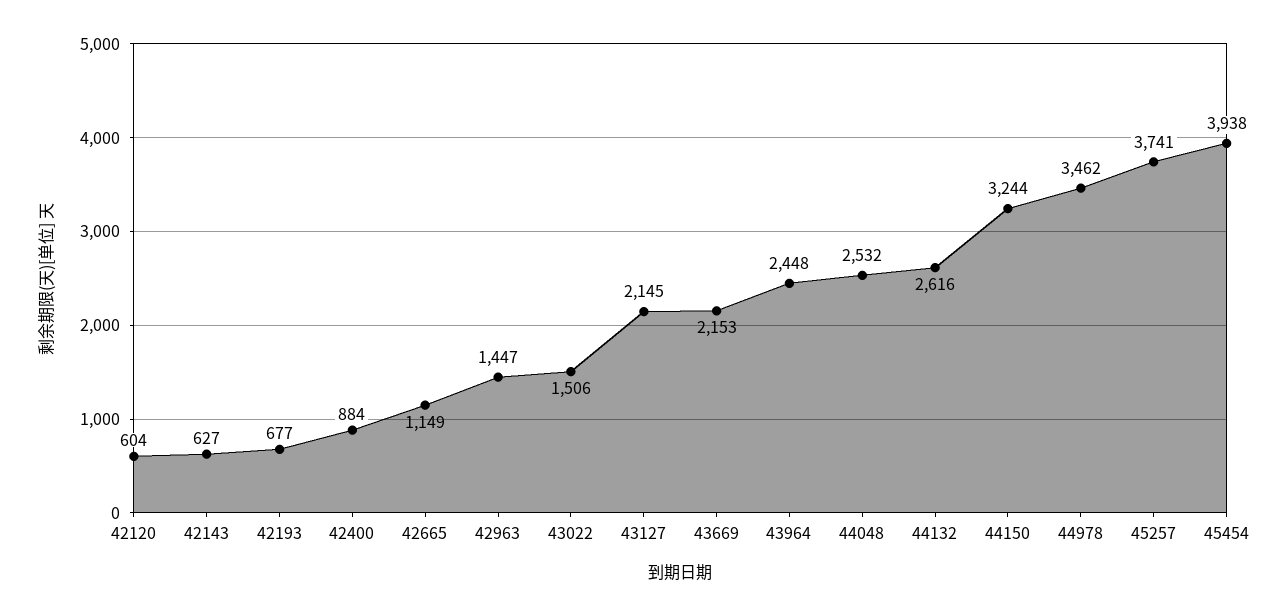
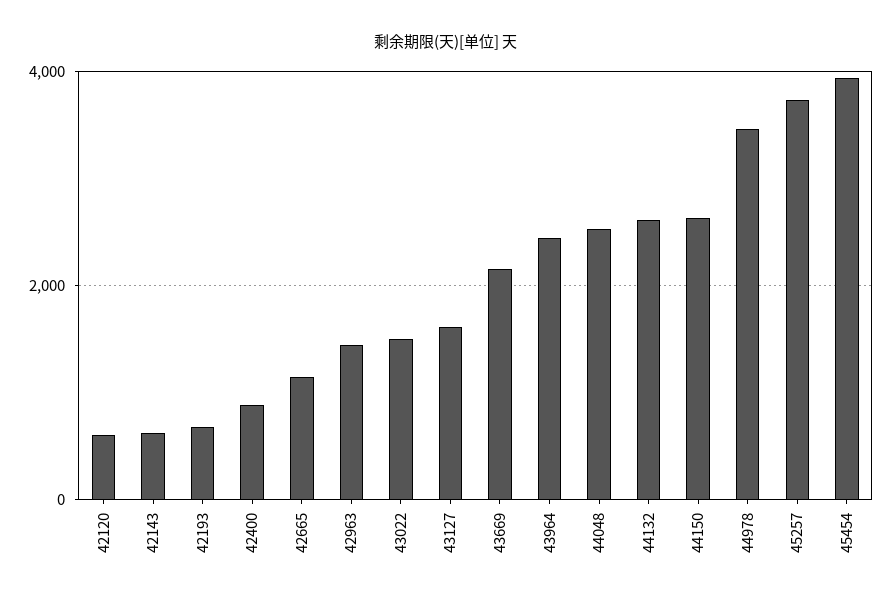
  {
    "42120": 604,
    "42143": 627,
    "42193": 677,
    "42400": 884,
    "42665": 1149,
    "42963": 1447,
    "43022": 1506,
-   "43127": 2145,
+   "43127": 1600,
    "43669": 2153,
    "43964": 2448,
    "44048": 2532,
    "44132": 2616,
-   "44150": 3244,
+   "44150": 2600,
    "44978": 3462,
    "45257": 3741,
    "45454": 3938
  }

